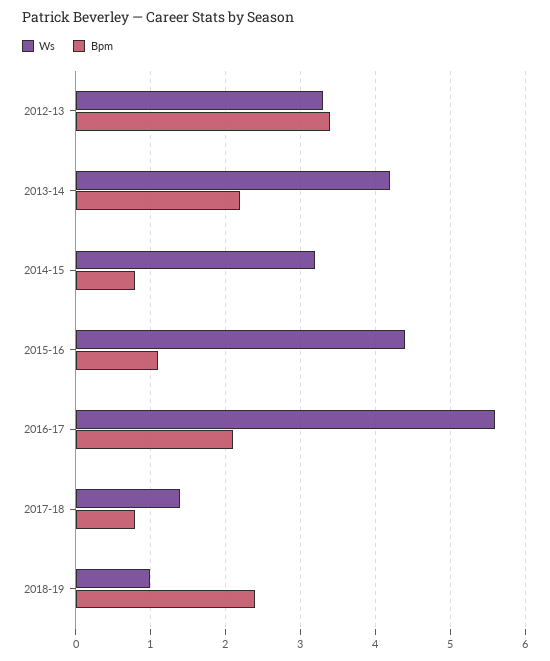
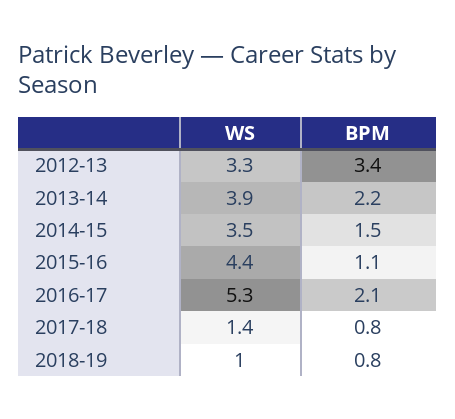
  {
    "Ws": {
      "2012-13": 3.3,
-     "2013-14": 4.2,
+     "2013-14": 3.9,
-     "2014-15": 3.2,
+     "2014-15": 3.5,
      "2015-16": 4.4,
-     "2016-17": 5.6,
+     "2016-17": 5.3,
      "2017-18": 1.4,
      "2018-19": 1
    },
    "Bpm": {
      "2012-13": 3.4,
      "2013-14": 2.2,
-     "2014-15": 0.8,
+     "2014-15": 1.5,
      "2015-16": 1.1,
      "2016-17": 2.1,
      "2017-18": 0.8,
-     "2018-19": 2.4
+     "2018-19": 0.8
    }
  }

